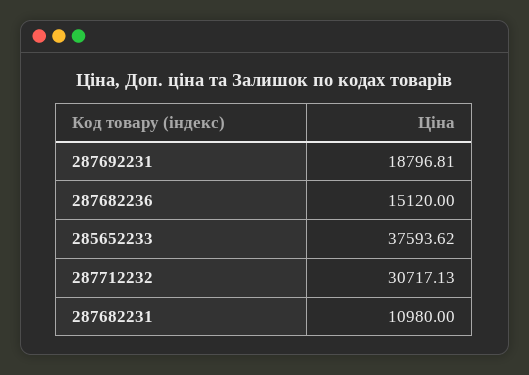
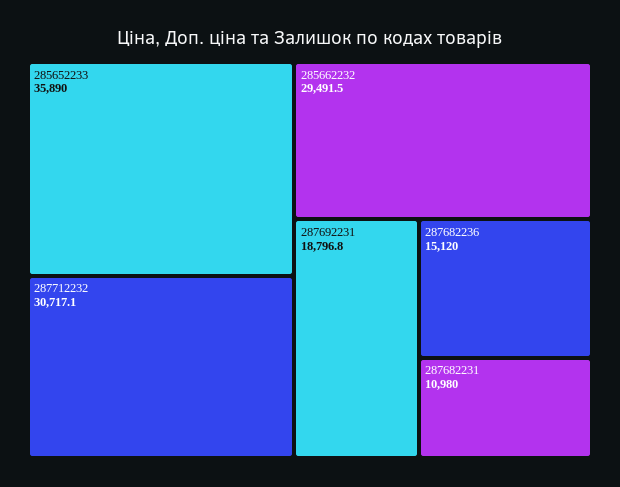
  {
    "287692231": 18796.81,
    "287682236": 15120,
-   "285652233": 37593.62,
+   "285652233": 35890,
    "287712232": 30717.13,
-   "287682231": 10980
+   "287682231": 10980,
+   "285662232": 29491.5
  }

